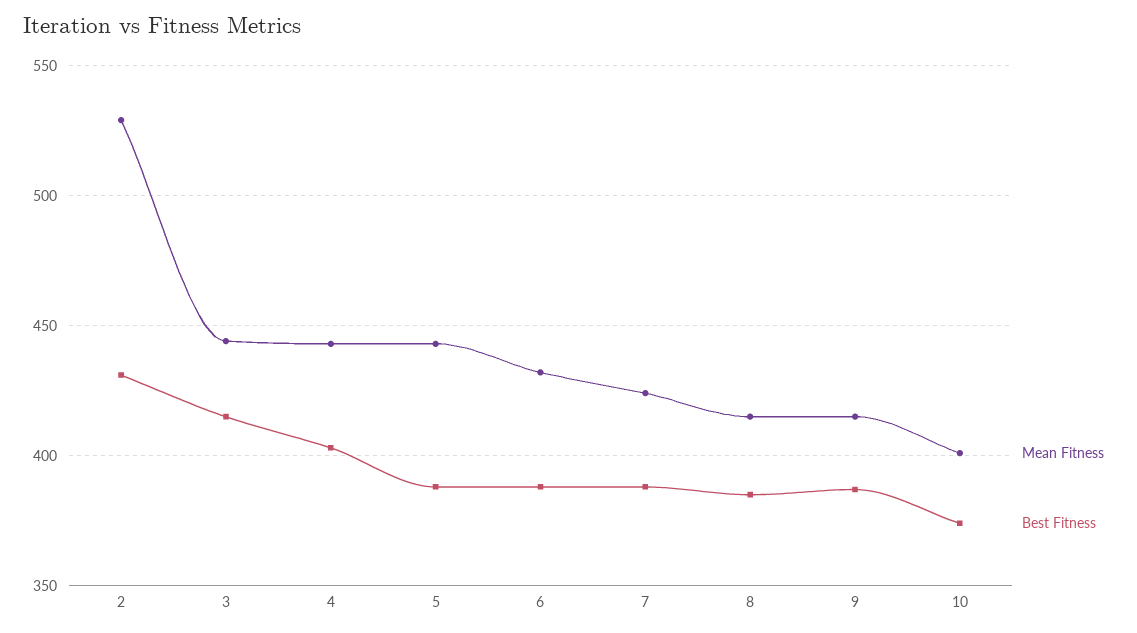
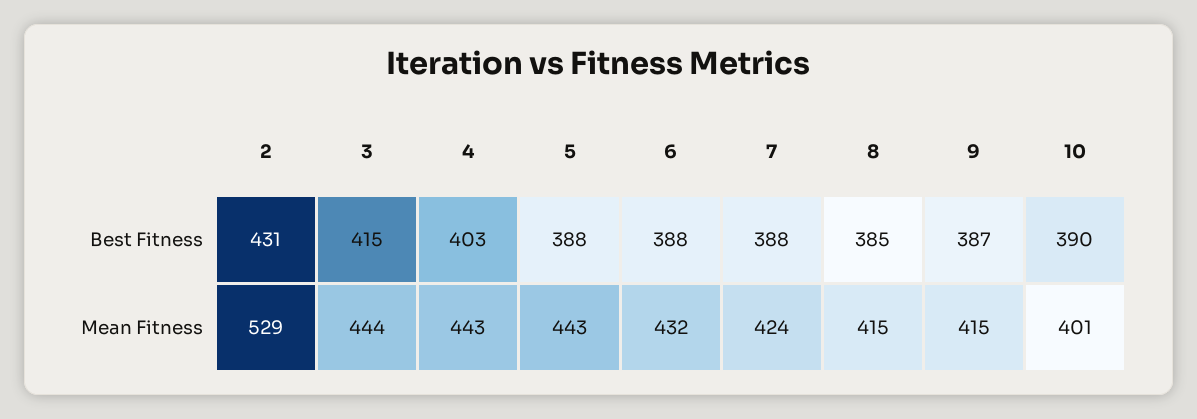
  {
    "Mean Fitness": {
      "2": 529,
      "3": 444,
      "4": 443,
      "5": 443,
      "6": 432,
      "7": 424,
      "8": 415,
      "9": 415,
      "10": 401
    },
    "Best Fitness": {
      "2": 431,
      "3": 415,
      "4": 403,
      "5": 388,
      "6": 388,
      "7": 388,
      "8": 385,
      "9": 387,
-     "10": 375
+     "10": 390
    }
  }

